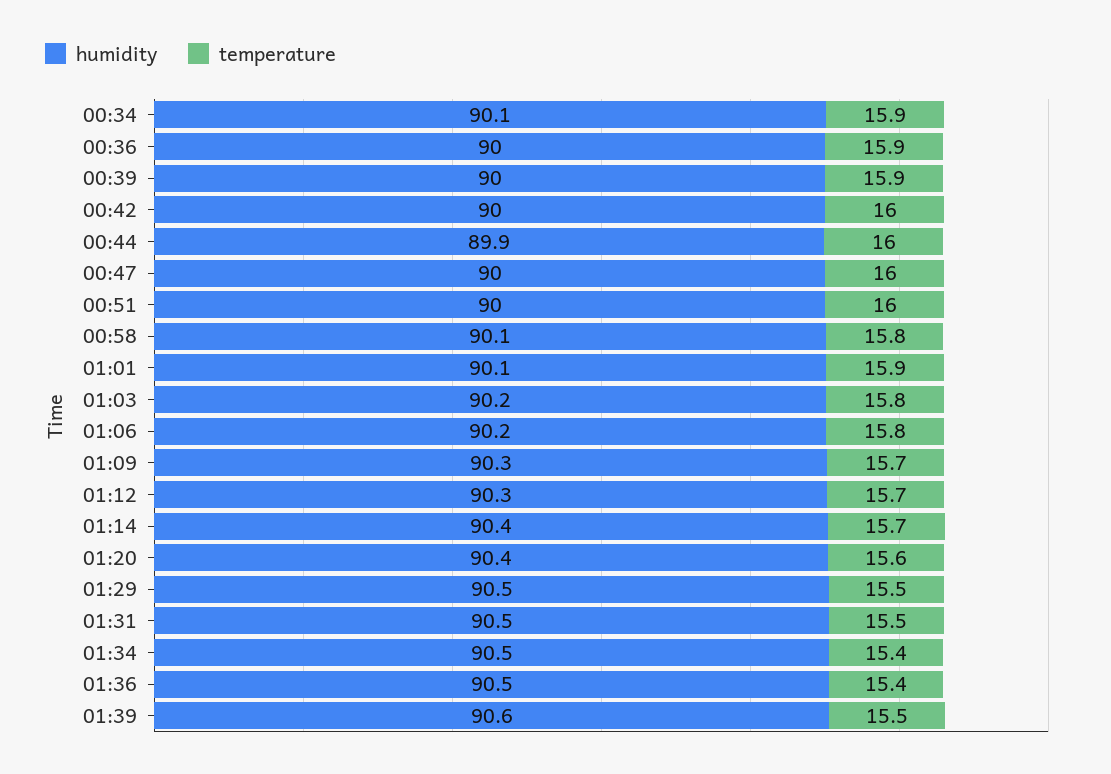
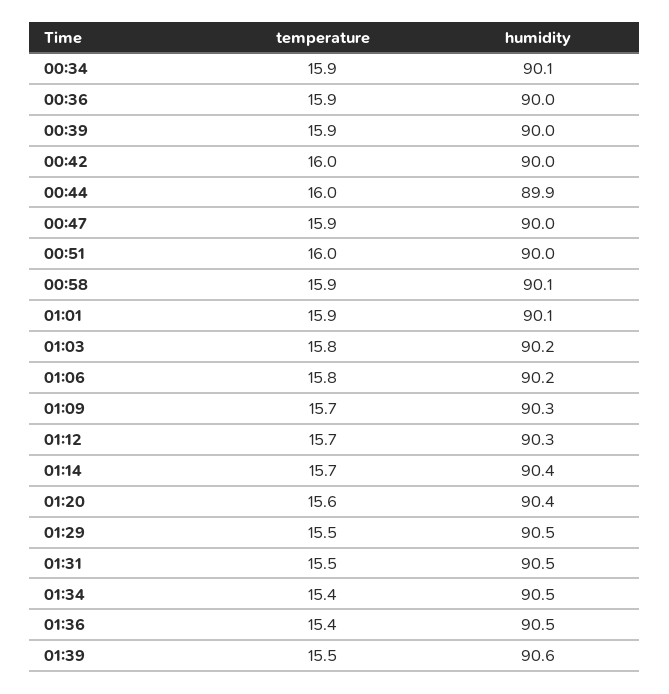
  {
    "humidity": {
      "00:34": 90.1,
      "00:36": 90,
      "00:39": 90,
      "00:42": 90,
      "00:44": 89.9,
      "00:47": 90,
      "00:51": 90,
      "00:58": 90.1,
      "01:01": 90.1,
      "01:03": 90.2,
      "01:06": 90.2,
      "01:09": 90.3,
      "01:12": 90.3,
      "01:14": 90.4,
      "01:20": 90.4,
      "01:29": 90.5,
      "01:31": 90.5,
      "01:34": 90.5,
      "01:36": 90.5,
      "01:39": 90.6
    },
    "temperature": {
      "00:34": 15.9,
      "00:36": 15.9,
      "00:39": 15.9,
      "00:42": 16,
      "00:44": 16,
-     "00:47": 16,
+     "00:47": 15.9,
      "00:51": 16,
-     "00:58": 15.8,
+     "00:58": 15.9,
      "01:01": 15.9,
      "01:03": 15.8,
      "01:06": 15.8,
      "01:09": 15.7,
      "01:12": 15.7,
      "01:14": 15.7,
      "01:20": 15.6,
      "01:29": 15.5,
      "01:31": 15.5,
      "01:34": 15.4,
      "01:36": 15.4,
      "01:39": 15.5
    }
  }

